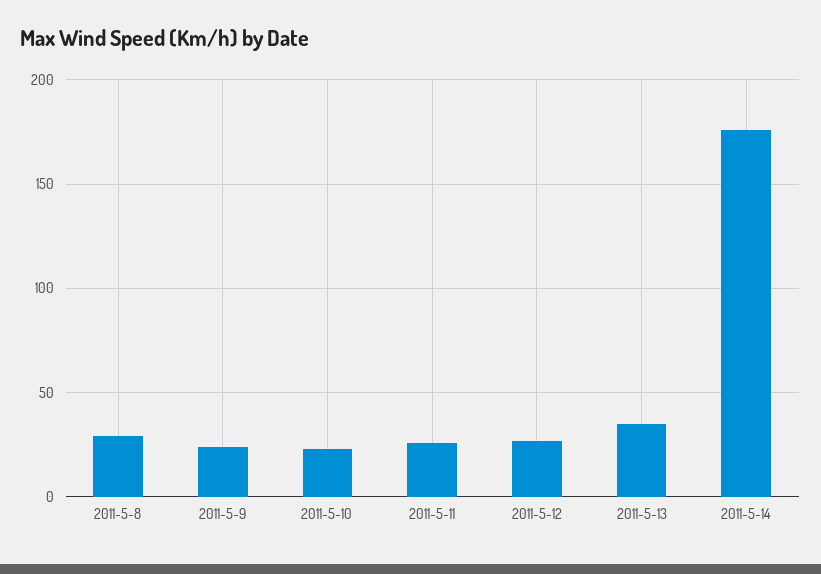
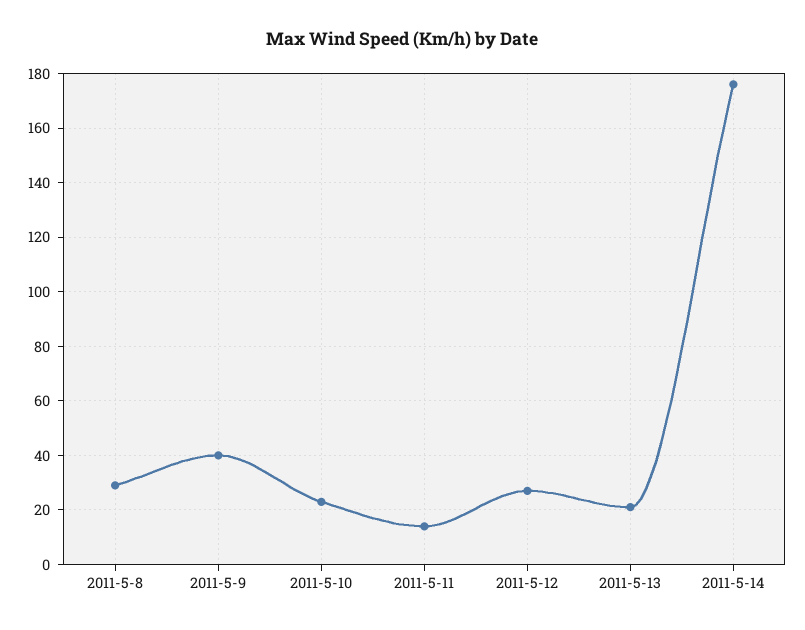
  {
    "2011-5-8": 30,
-   "2011-5-9": 25,
+   "2011-5-9": 40,
    "2011-5-10": 25,
-   "2011-5-11": 25,
+   "2011-5-11": 15,
    "2011-5-12": 25,
-   "2011-5-13": 35,
+   "2011-5-13": 20,
    "2011-5-14": 175
  }

